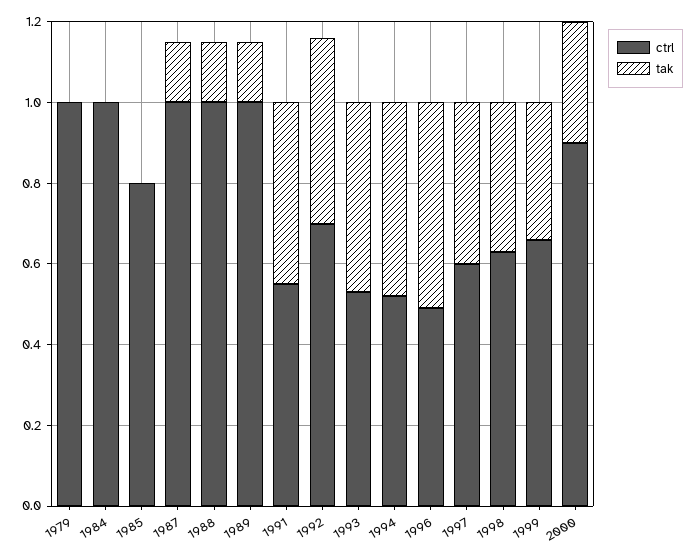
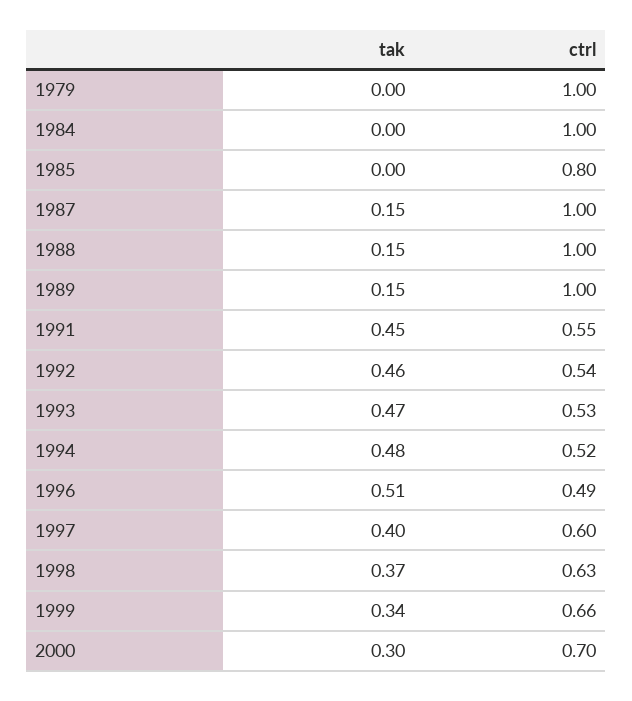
  {
    "ctrl": {
      "1979": 1,
      "1984": 1,
      "1985": 0.8,
      "1987": 1,
      "1988": 1,
      "1989": 1,
      "1991": 0.55,
-     "1992": 0.7,
+     "1992": 0.54,
      "1993": 0.53,
      "1994": 0.52,
      "1996": 0.49,
      "1997": 0.6,
      "1998": 0.63,
      "1999": 0.66,
-     "2000": 0.9
+     "2000": 0.7
    },
    "tak": {
      "1979": 0,
      "1984": 0,
      "1985": 0,
      "1987": 0.15,
      "1988": 0.15,
      "1989": 0.15,
      "1991": 0.45,
      "1992": 0.46,
      "1993": 0.47,
      "1994": 0.48,
      "1996": 0.51,
      "1997": 0.4,
      "1998": 0.37,
      "1999": 0.34,
      "2000": 0.3
    }
  }

